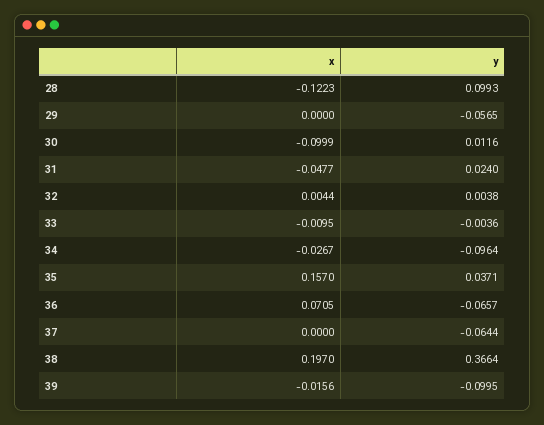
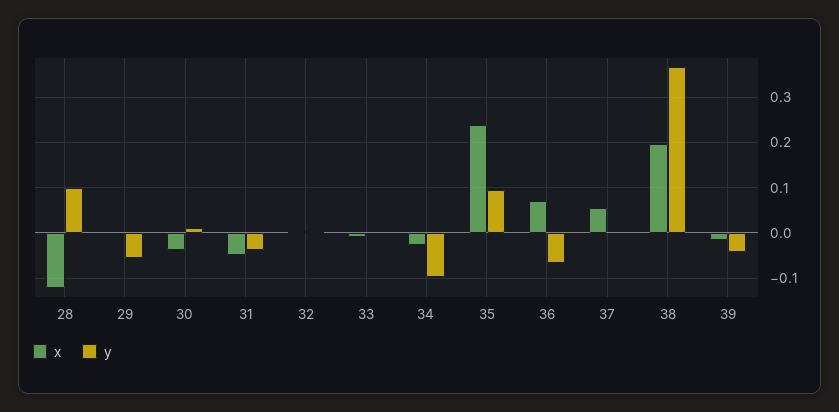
  {
    "x": {
      "28": -0.1223,
      "29": 0,
-     "30": -0.0999,
+     "30": -0.04,
      "31": -0.0477,
      "32": 0.0044,
      "33": -0.0095,
      "34": -0.0267,
-     "35": 0.157,
+     "35": 0.24,
      "36": 0.0705,
-     "37": 0,
+     "37": 0.06,
      "38": 0.197,
      "39": -0.0156
    },
    "y": {
      "28": 0.0993,
      "29": -0.0565,
      "30": 0.0116,
-     "31": 0.024,
+     "31": -0.04,
      "32": 0.0038,
      "33": -0.0036,
      "34": -0.0964,
-     "35": 0.0371,
+     "35": 0.1,
      "36": -0.0657,
-     "37": -0.0644,
+     "37": 0,
      "38": 0.3664,
-     "39": -0.0995
+     "39": -0.04
    }
  }

